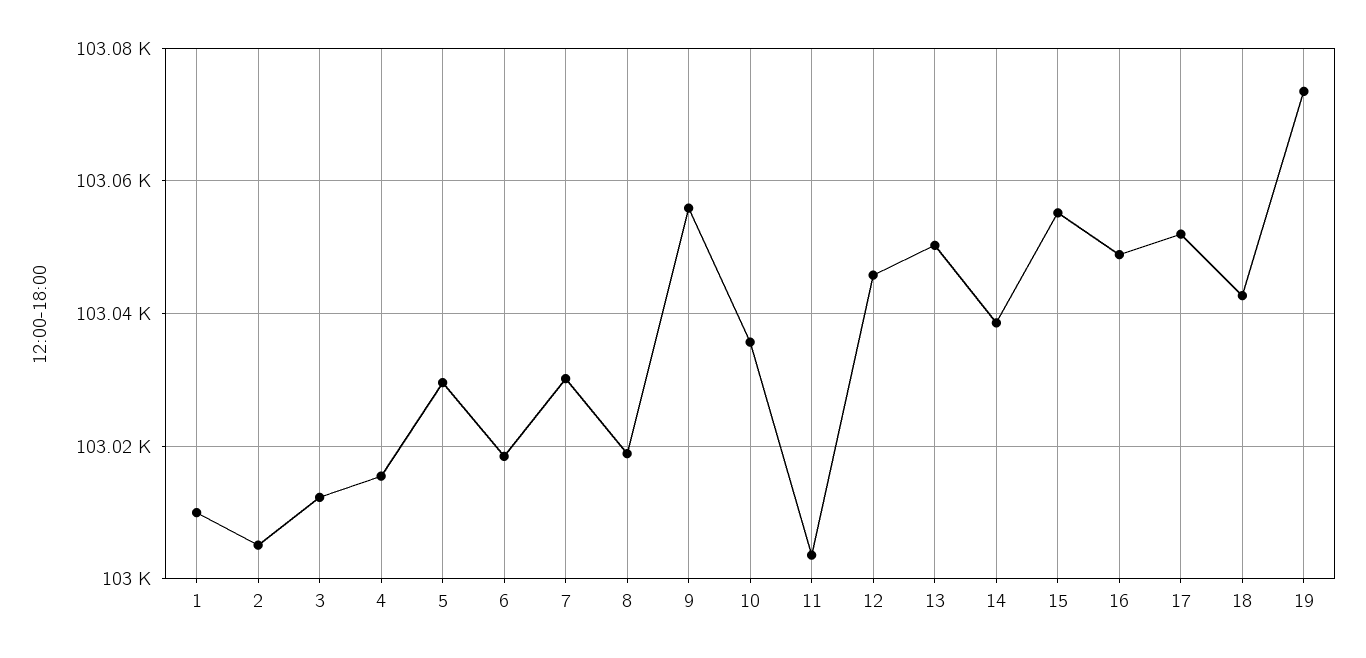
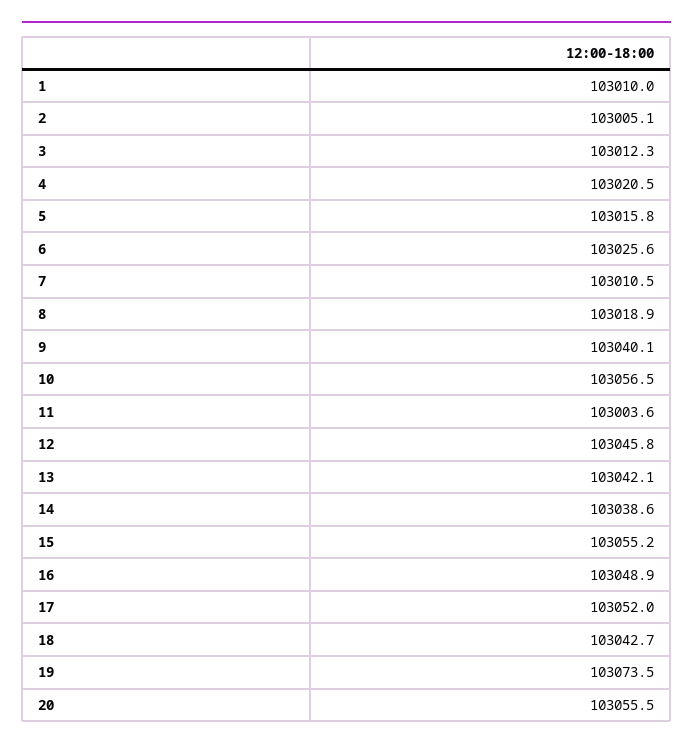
  {
    "1": 103010,
    "2": 103005.1,
    "3": 103012.3,
-   "4": 103016,
+   "4": 103020.5,
-   "5": 103030,
+   "5": 103015.8,
-   "6": 103018,
+   "6": 103025.6,
-   "7": 103030,
+   "7": 103010.5,
    "8": 103018.9,
-   "9": 103056,
+   "9": 103040.1,
-   "10": 103036,
+   "10": 103056.5,
    "11": 103003.6,
    "12": 103045.8,
-   "13": 103050,
+   "13": 103042.1,
    "14": 103038.6,
    "15": 103055.2,
    "16": 103048.9,
    "17": 103052,
    "18": 103042.7,
-   "19": 103073.5
+   "19": 103073.5,
+   "20": 103055.5
  }

